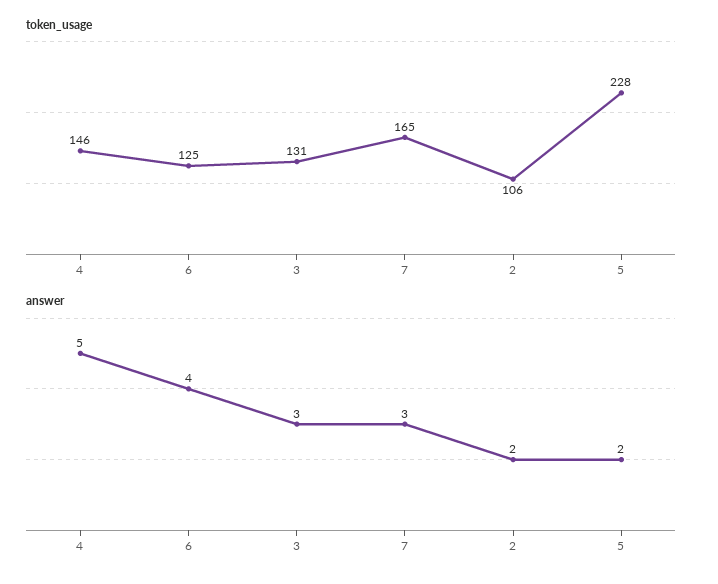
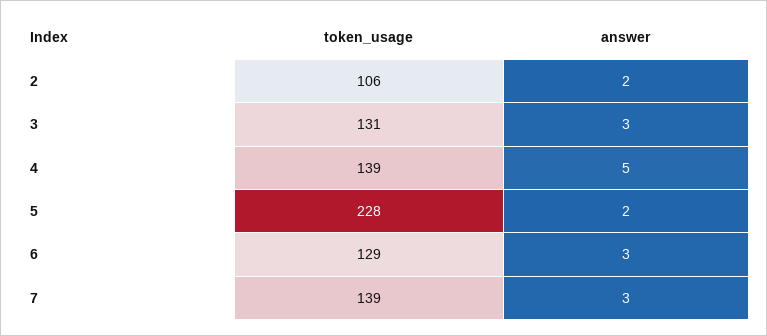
  {
    "token_usage": {
-     "4": 146,
+     "4": 139,
-     "6": 125,
+     "6": 129,
      "3": 131,
-     "7": 165,
+     "7": 139,
      "2": 106,
      "5": 228
    },
    "answer": {
      "4": 5,
-     "6": 4,
+     "6": 3,
      "3": 3,
      "7": 3,
      "2": 2,
      "5": 2
    }
  }

